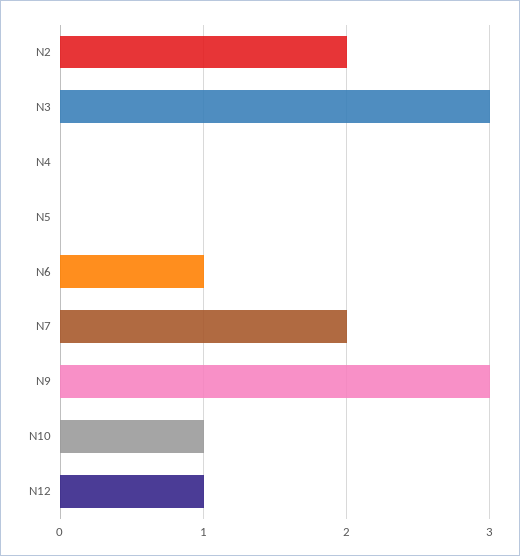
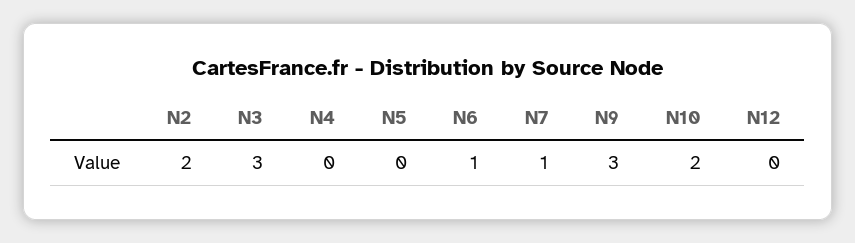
  {
    "N2": 2,
    "N3": 3,
    "N4": 0,
    "N5": 0,
    "N6": 1,
-   "N7": 2,
+   "N7": 1,
    "N9": 3,
-   "N10": 1,
+   "N10": 2,
-   "N12": 1
+   "N12": 0
  }

